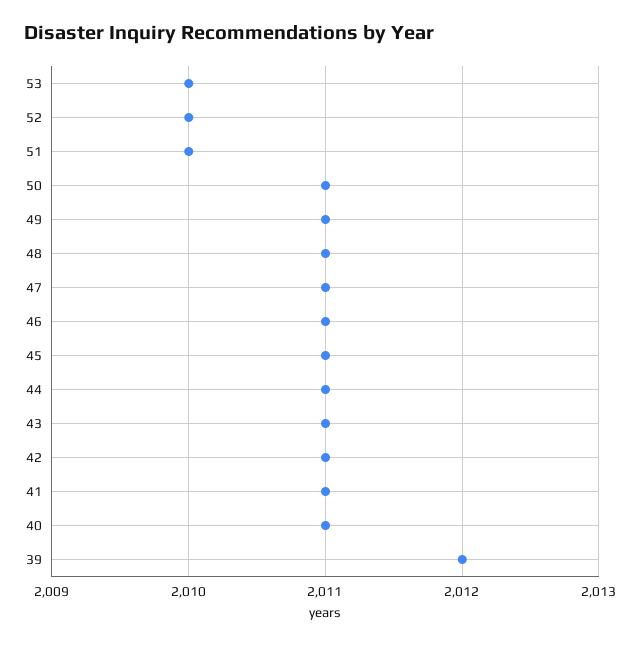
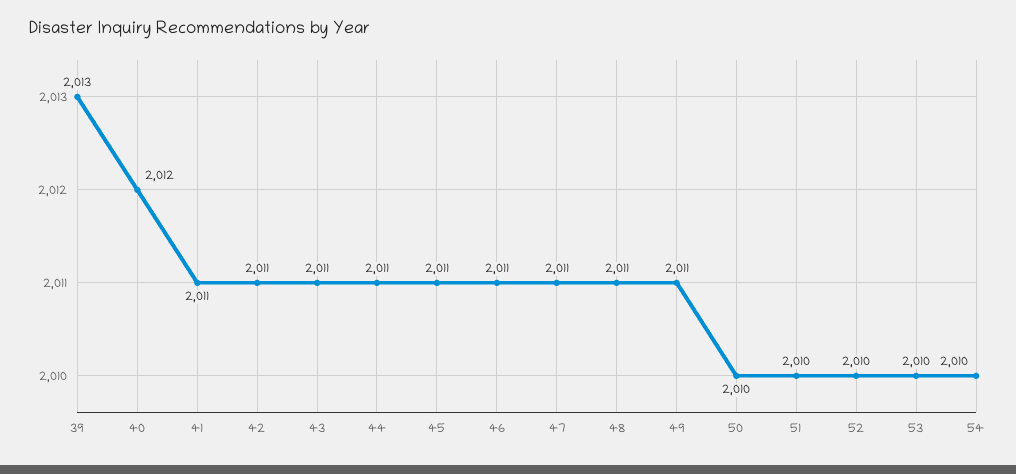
  {
    "53": 2010,
    "52": 2010,
    "51": 2010,
-   "50": 2011,
+   "50": 2010,
    "49": 2011,
    "48": 2011,
    "47": 2011,
    "46": 2011,
    "45": 2011,
    "44": 2011,
    "43": 2011,
    "42": 2011,
    "41": 2011,
-   "40": 2011,
+   "40": 2012,
-   "39": 2012
+   "39": 2013,
+   "54": 2010
  }

